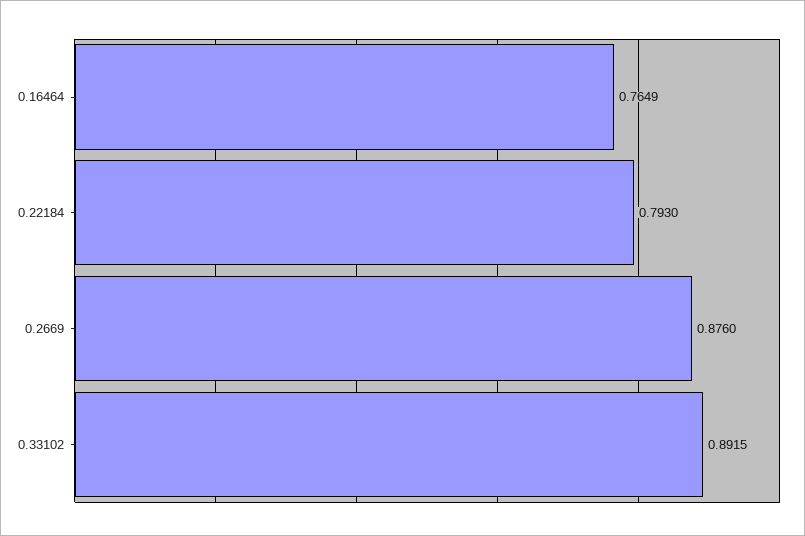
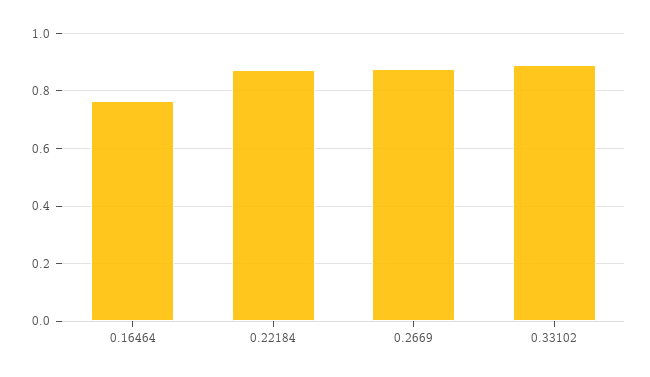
  {
    "0.16464": 0.7649,
-   "0.22184": 0.793,
+   "0.22184": 0.875,
    "0.2669": 0.876,
    "0.33102": 0.8915
  }

